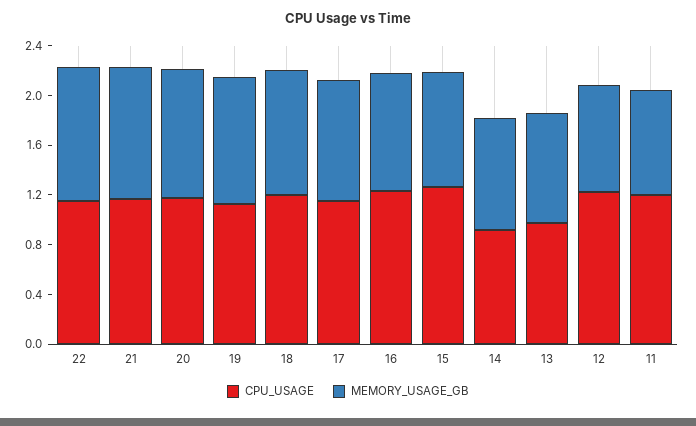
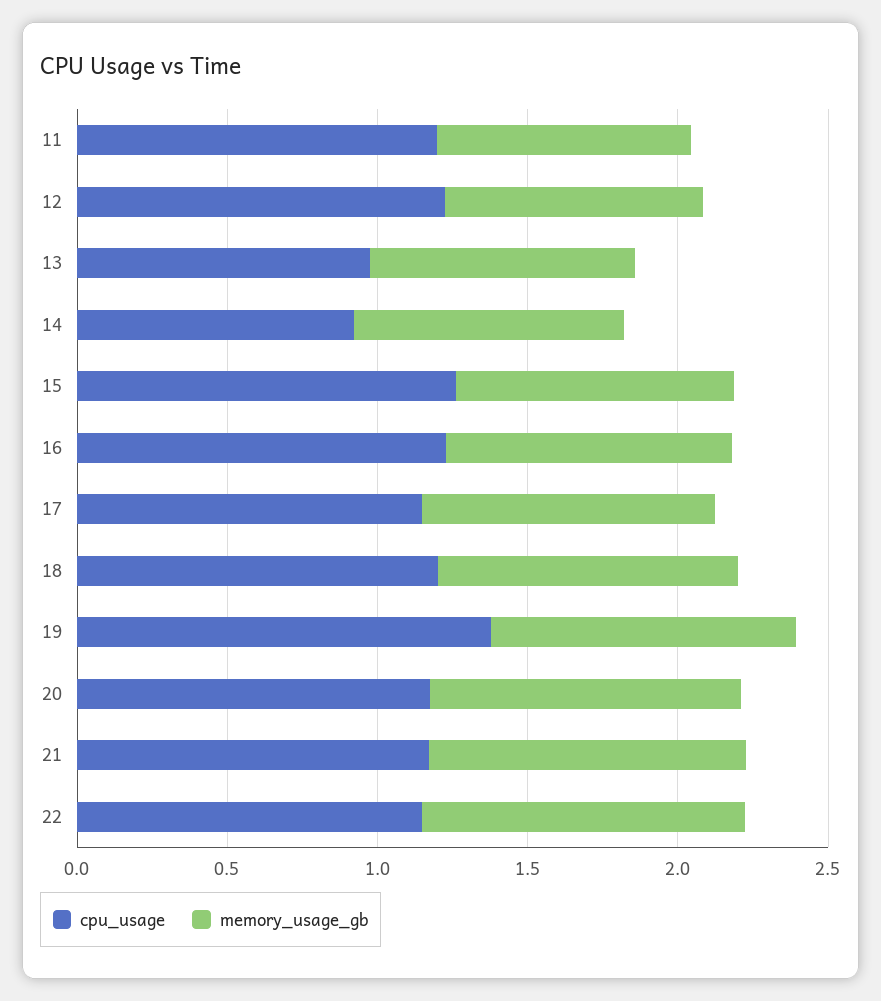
  {
    "CPU_USAGE": {
      "22": 1.1,
      "21": 1.2,
      "20": 1.2,
-     "19": 1.1,
+     "19": 1.4,
      "18": 1.2,
      "17": 1.1,
      "16": 1.2,
      "15": 1.3,
      "14": 0.9,
      "13": 1,
      "12": 1.2,
      "11": 1.2
    },
    "MEMORY_USAGE_GB": {
      "22": 1.1,
      "21": 1.1,
      "20": 1,
      "19": 1,
      "18": 1,
      "17": 1,
      "16": 1,
      "15": 0.9,
      "14": 0.9,
      "13": 0.9,
      "12": 0.9,
      "11": 0.8
    }
  }

